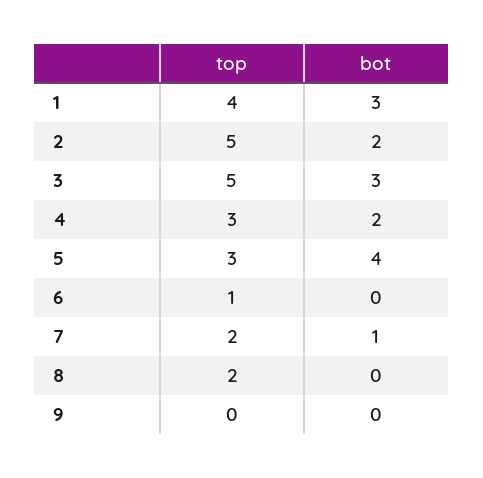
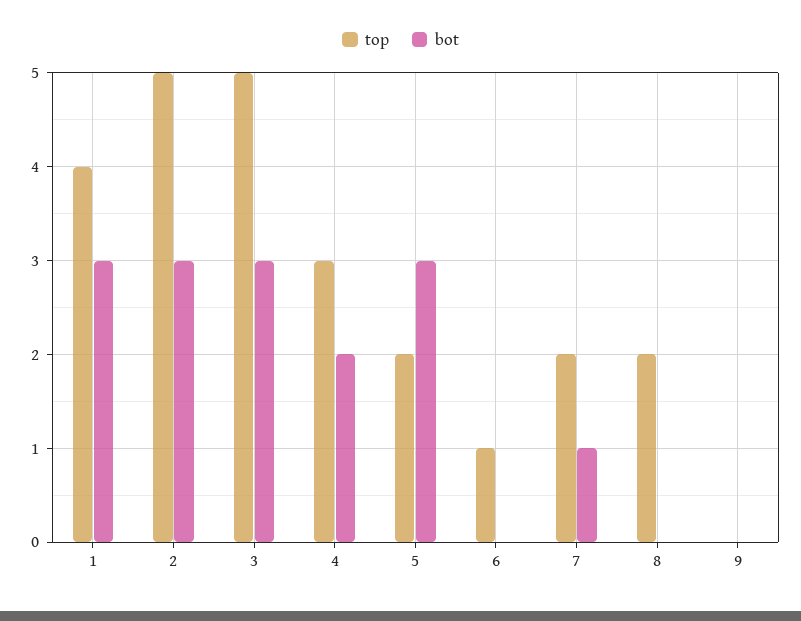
  {
    "top": {
      "1": 4,
      "2": 5,
      "3": 5,
      "4": 3,
-     "5": 3,
+     "5": 2,
      "6": 1,
      "7": 2,
      "8": 2,
      "9": 0
    },
    "bot": {
      "1": 3,
-     "2": 2,
+     "2": 3,
      "3": 3,
      "4": 2,
-     "5": 4,
+     "5": 3,
      "6": 0,
      "7": 1,
      "8": 0,
      "9": 0
    }
  }

